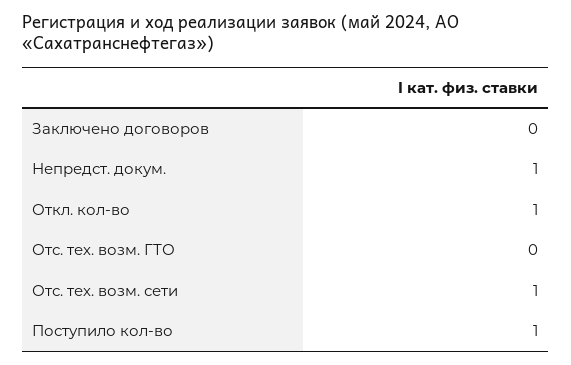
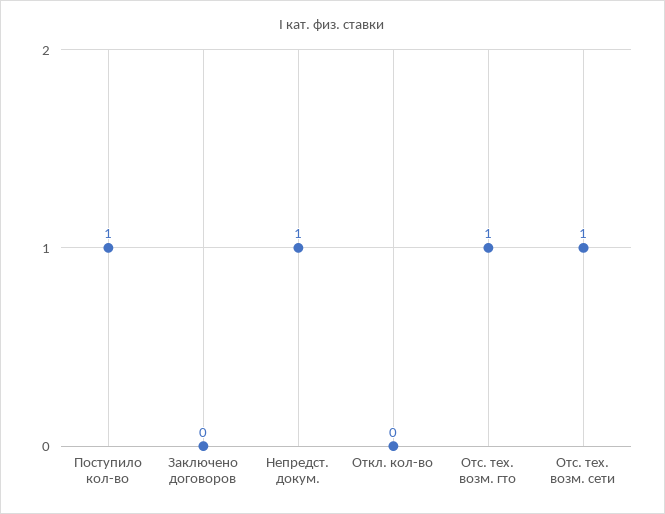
  {
    "Заключено договоров": 0,
    "Непредст. докум.": 1,
-   "Откл. кол-во": 1,
+   "Откл. кол-во": 0,
-   "Отс. тех. возм. ГТО": 0,
+   "Отс. тех. возм. ГТО": 1,
    "Отс. тех. возм. сети": 1,
    "Поступило кол-во": 1
  }

